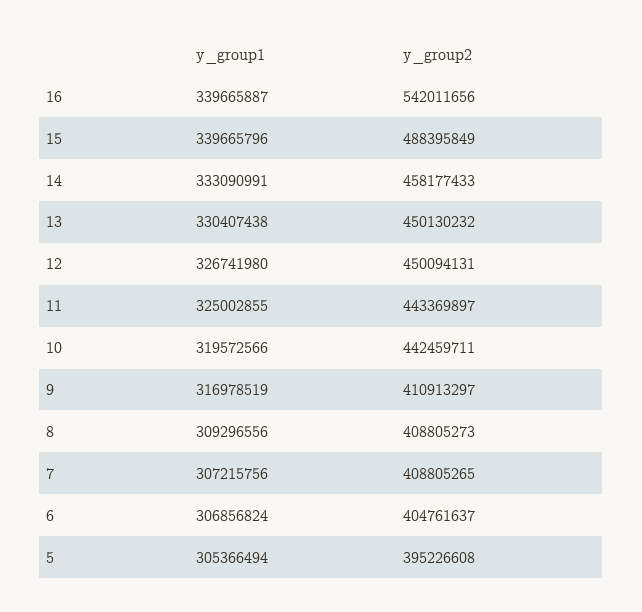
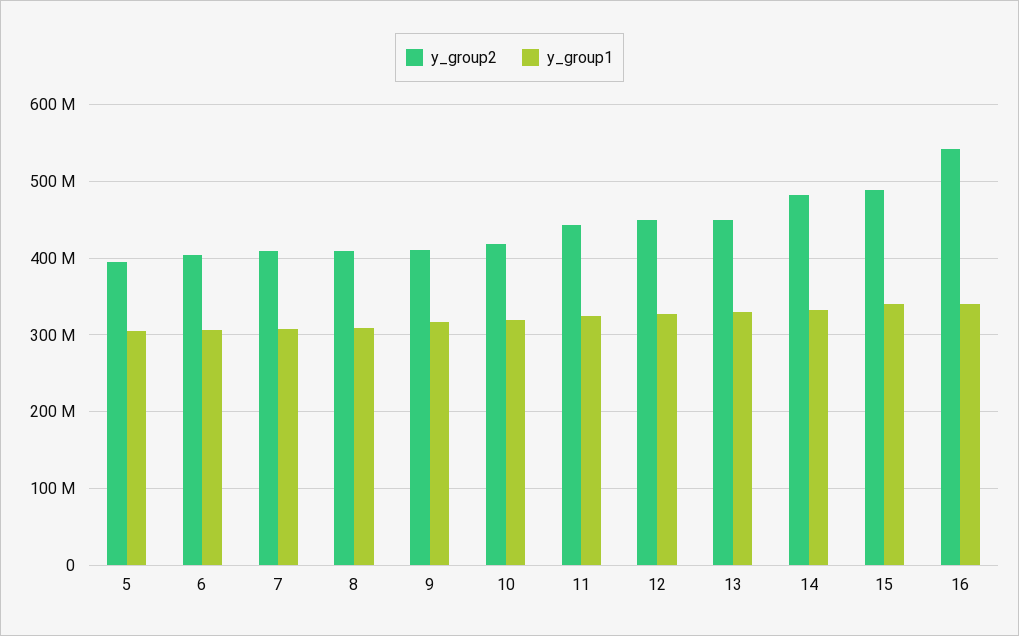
  {
    "y_group1": {
      "16": 339665887,
      "15": 339665796,
      "14": 333090991,
      "13": 330407438,
      "12": 326741980,
      "11": 325002855,
      "10": 319572566,
      "9": 316978519,
      "8": 309296556,
      "7": 307215756,
      "6": 306856824,
      "5": 305366494
    },
    "y_group2": {
      "16": 542011656,
      "15": 488395849,
-     "14": 458177433,
+     "14": 480000000,
      "13": 450130232,
      "12": 450094131,
      "11": 443369897,
-     "10": 442459711,
+     "10": 420000000,
      "9": 410913297,
      "8": 408805273,
      "7": 408805265,
      "6": 404761637,
      "5": 395226608
    }
  }

